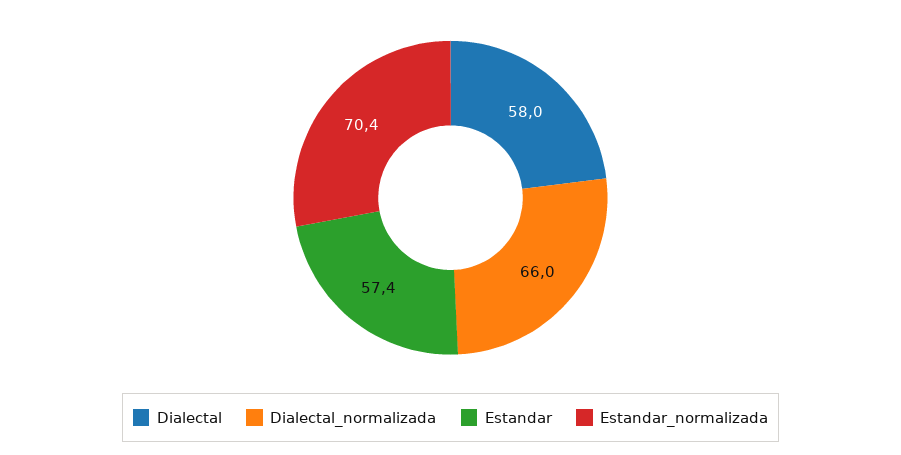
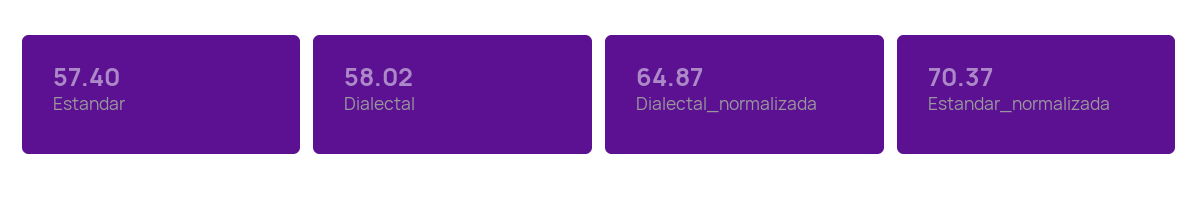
  {
    "Dialectal": 58.02,
-   "Dialectal_normalizada": 66,
+   "Dialectal_normalizada": 64.87,
    "Estandar": 57.4,
    "Estandar_normalizada": 70.37
  }

